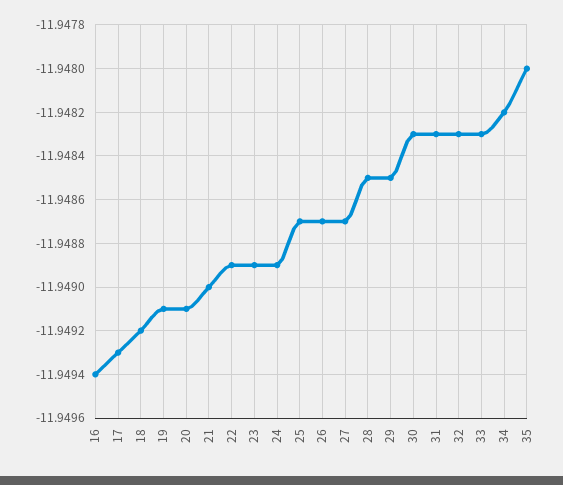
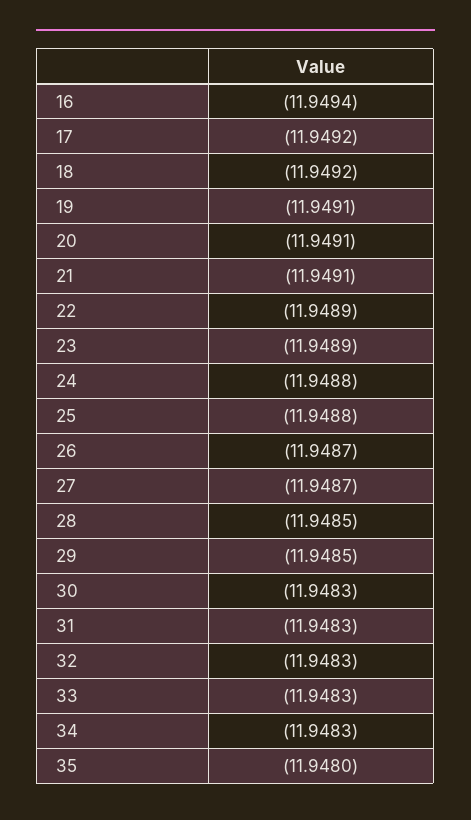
  {
    "16": -11.9494,
-   "17": -11.9493,
+   "17": -11.9492,
    "18": -11.9492,
    "19": -11.9491,
    "20": -11.9491,
-   "21": -11.949,
+   "21": -11.9491,
    "22": -11.9489,
    "23": -11.9489,
-   "24": -11.9489,
+   "24": -11.9488,
-   "25": -11.9487,
+   "25": -11.9488,
    "26": -11.9487,
    "27": -11.9487,
    "28": -11.9485,
    "29": -11.9485,
    "30": -11.9483,
    "31": -11.9483,
    "32": -11.9483,
    "33": -11.9483,
-   "34": -11.9482,
+   "34": -11.9483,
    "35": -11.948
  }

